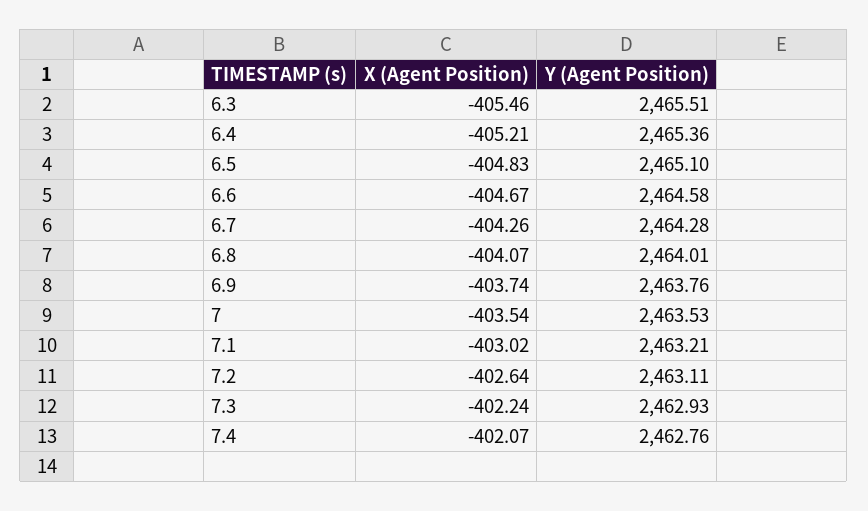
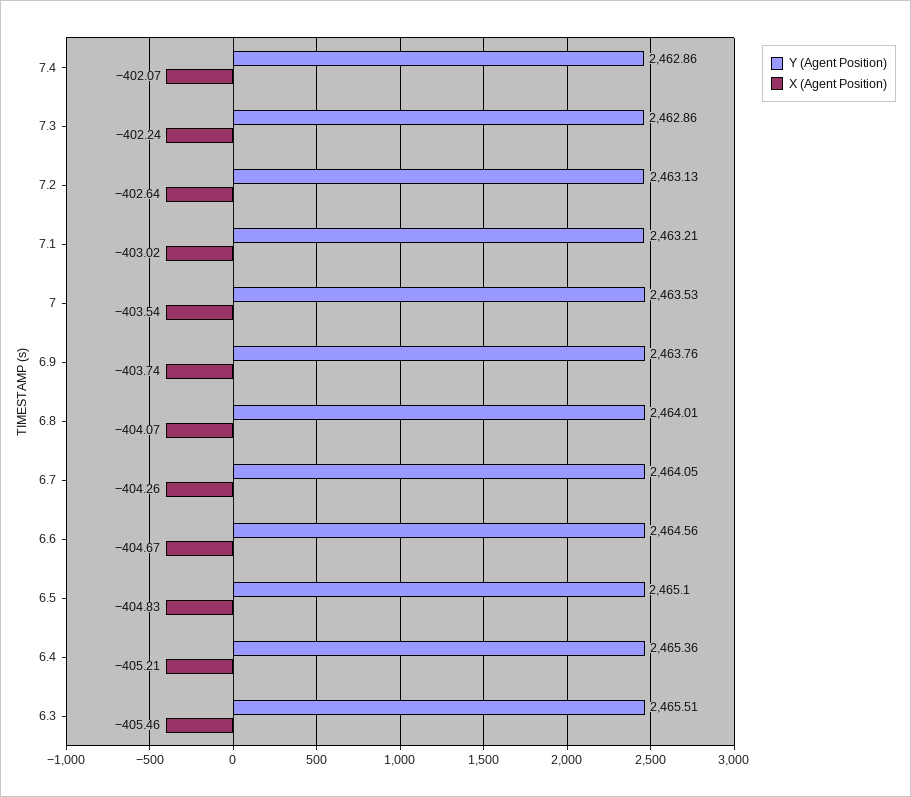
  {
    "X (Agent Position)": {
      "6.3": -405.46,
      "6.4": -405.21,
      "6.5": -404.83,
      "6.6": -404.67,
      "6.7": -404.26,
      "6.8": -404.07,
      "6.9": -403.74,
      "7": -403.54,
      "7.1": -403.02,
      "7.2": -402.64,
      "7.3": -402.24,
      "7.4": -402.07
    },
    "Y (Agent Position)": {
      "6.3": 2465.51,
      "6.4": 2465.36,
      "6.5": 2465.1,
-     "6.6": 2464.58,
+     "6.6": 2464.56,
-     "6.7": 2464.28,
+     "6.7": 2464.05,
      "6.8": 2464.01,
      "6.9": 2463.76,
      "7": 2463.53,
      "7.1": 2463.21,
-     "7.2": 2463.11,
+     "7.2": 2463.13,
-     "7.3": 2462.93,
+     "7.3": 2462.86,
-     "7.4": 2462.76
+     "7.4": 2462.86
    }
  }

